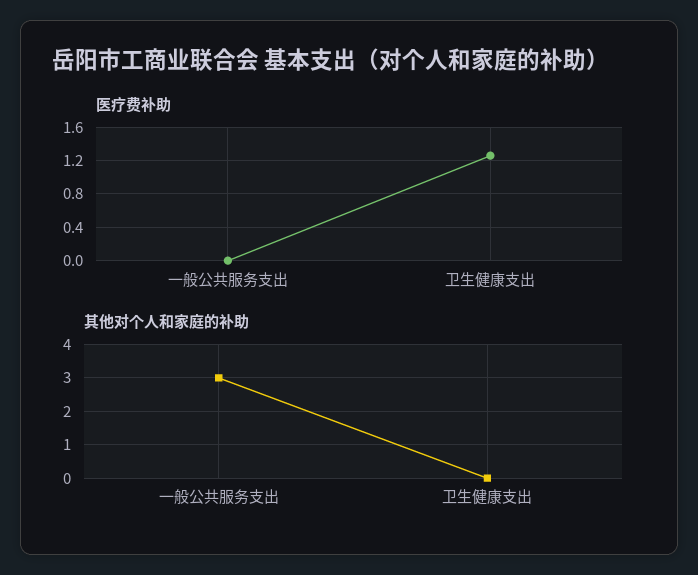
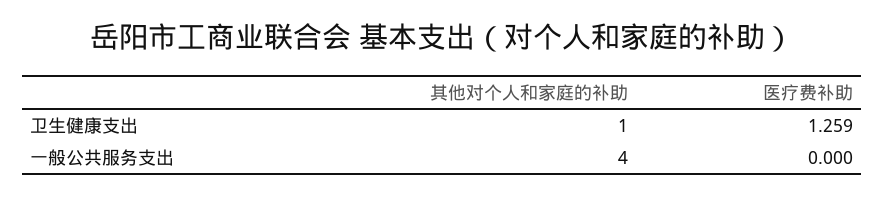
  {
    "医疗费补助": {
      "一般公共服务支出": 0,
      "卫生健康支出": 1.259
    },
    "其他对个人和家庭的补助": {
-     "一般公共服务支出": 3,
+     "一般公共服务支出": 4,
-     "卫生健康支出": 0
+     "卫生健康支出": 1
    }
  }

